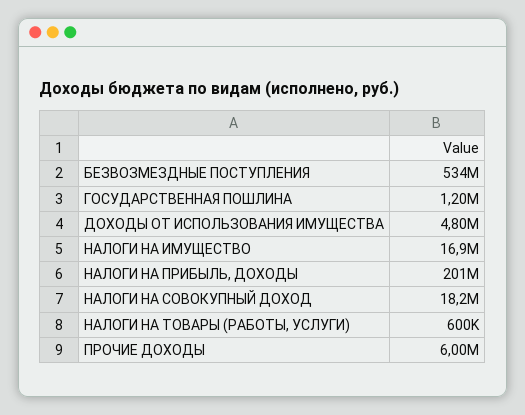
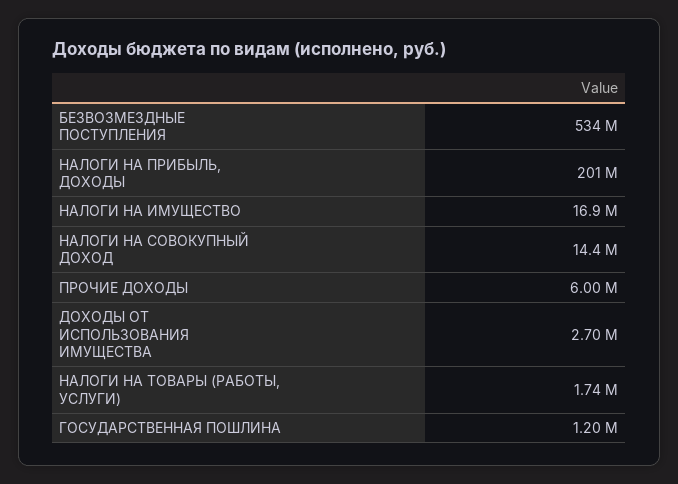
  {
    "БЕЗВОЗМЕЗДНЫЕ ПОСТУПЛЕНИЯ": 534000000,
    "ГОСУДАРСТВЕННАЯ ПОШЛИНА": 1200000,
-   "ДОХОДЫ ОТ ИСПОЛЬЗОВАНИЯ ИМУЩЕСТВА": 4800000,
+   "ДОХОДЫ ОТ ИСПОЛЬЗОВАНИЯ ИМУЩЕСТВА": 2700000,
    "НАЛОГИ НА ИМУЩЕСТВО": 16900000,
    "НАЛОГИ НА ПРИБЫЛЬ, ДОХОДЫ": 201000000,
-   "НАЛОГИ НА СОВОКУПНЫЙ ДОХОД": 18200000,
+   "НАЛОГИ НА СОВОКУПНЫЙ ДОХОД": 14400000,
-   "НАЛОГИ НА ТОВАРЫ (РАБОТЫ, УСЛУГИ)": 600000,
+   "НАЛОГИ НА ТОВАРЫ (РАБОТЫ, УСЛУГИ)": 1740000,
    "ПРОЧИЕ ДОХОДЫ": 6000000
  }

